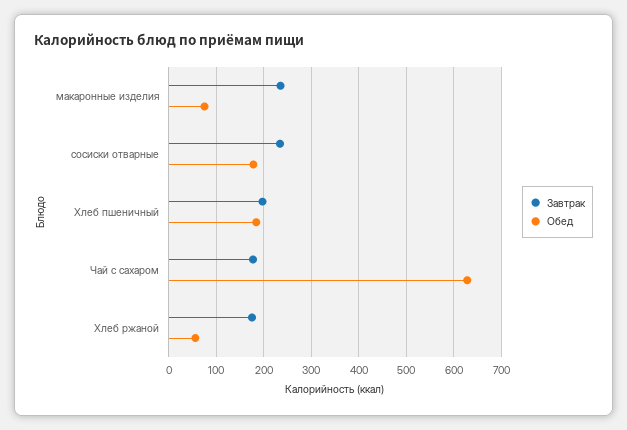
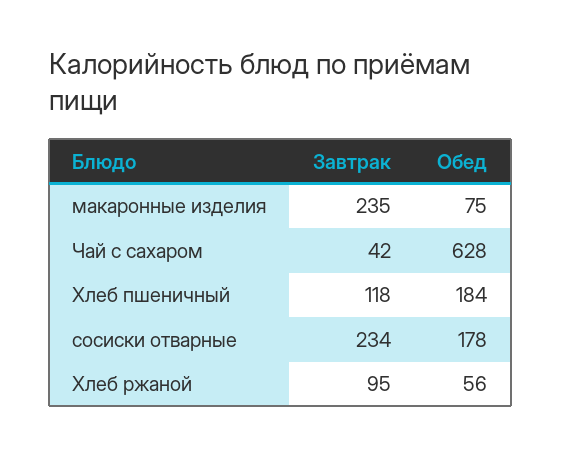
  {
    "Завтрак": {
      "макаронные изделия": 235,
      "сосиски отварные": 234,
-     "Хлеб пшеничный": 200,
+     "Хлеб пшеничный": 118,
-     "Чай с сахаром": 180,
+     "Чай с сахаром": 42,
-     "Хлеб ржаной": 180
+     "Хлеб ржаной": 95
    },
    "Обед": {
      "макаронные изделия": 75,
      "сосиски отварные": 178,
      "Хлеб пшеничный": 184,
      "Чай с сахаром": 628,
      "Хлеб ржаной": 56
    }
  }

